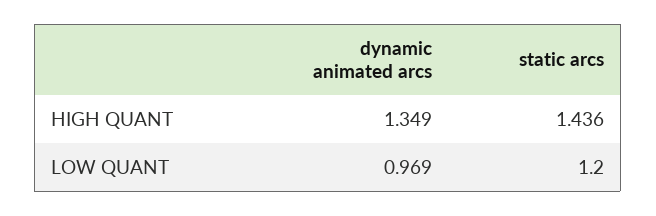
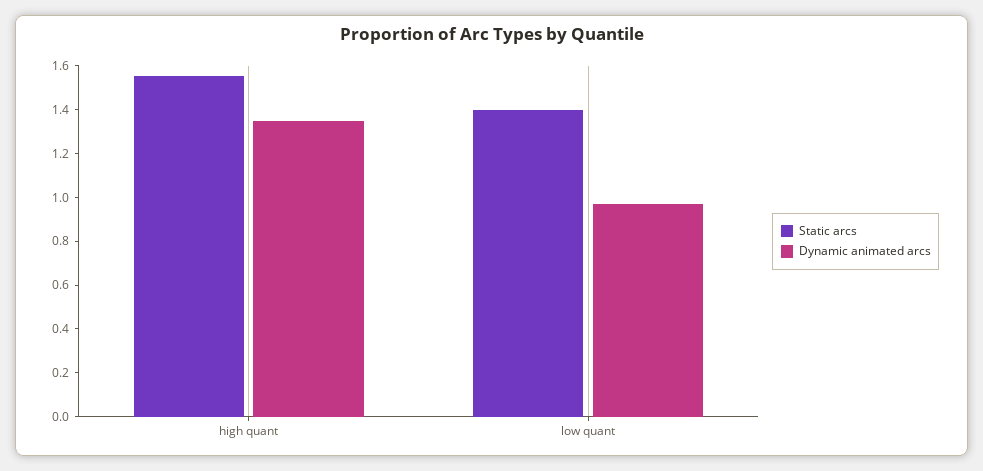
  {
    "dynamic animated arcs": {
      "HIGH QUANT": 1.349,
      "LOW QUANT": 0.969
    },
    "static arcs": {
-     "HIGH QUANT": 1.436,
+     "HIGH QUANT": 1.55,
-     "LOW QUANT": 1.2
+     "LOW QUANT": 1.4
    }
  }

